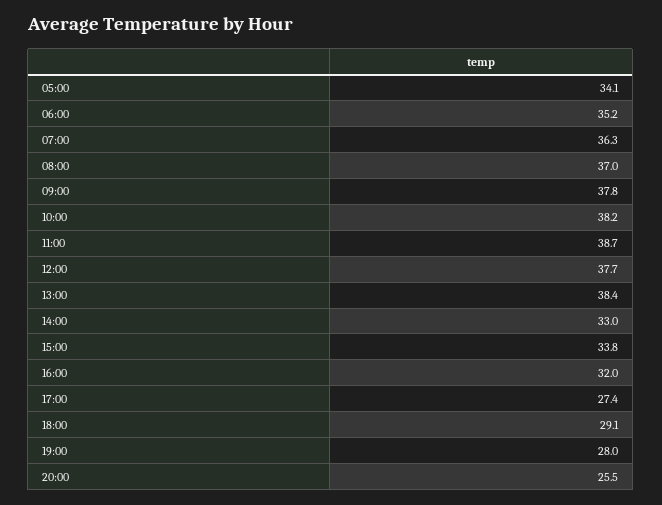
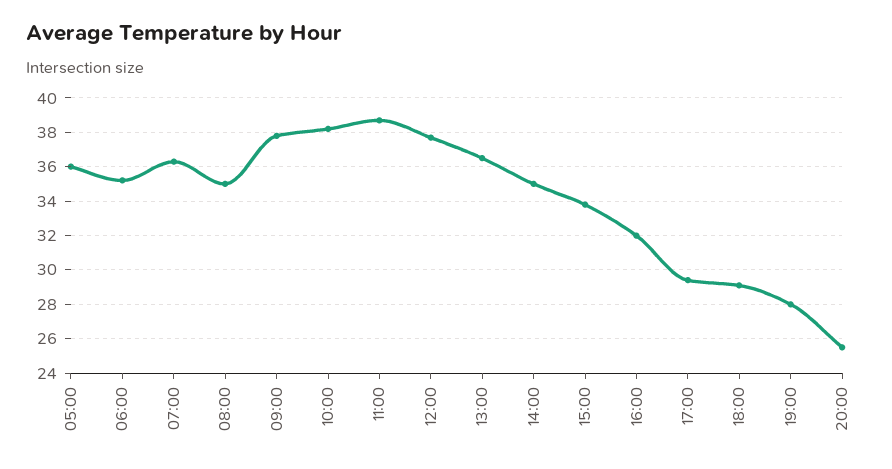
  {
-   "05:00": 34.1,
+   "05:00": 36,
    "06:00": 35.2,
    "07:00": 36.3,
-   "08:00": 37,
+   "08:00": 35,
    "09:00": 37.8,
    "10:00": 38.2,
    "11:00": 38.7,
    "12:00": 37.7,
-   "13:00": 38.4,
+   "13:00": 36.5,
-   "14:00": 33,
+   "14:00": 35,
    "15:00": 33.8,
    "16:00": 32,
-   "17:00": 27.4,
+   "17:00": 29.5,
    "18:00": 29.1,
    "19:00": 28,
    "20:00": 25.5
  }

